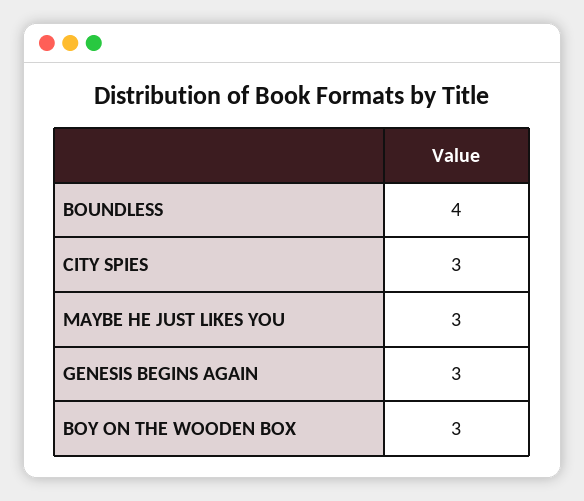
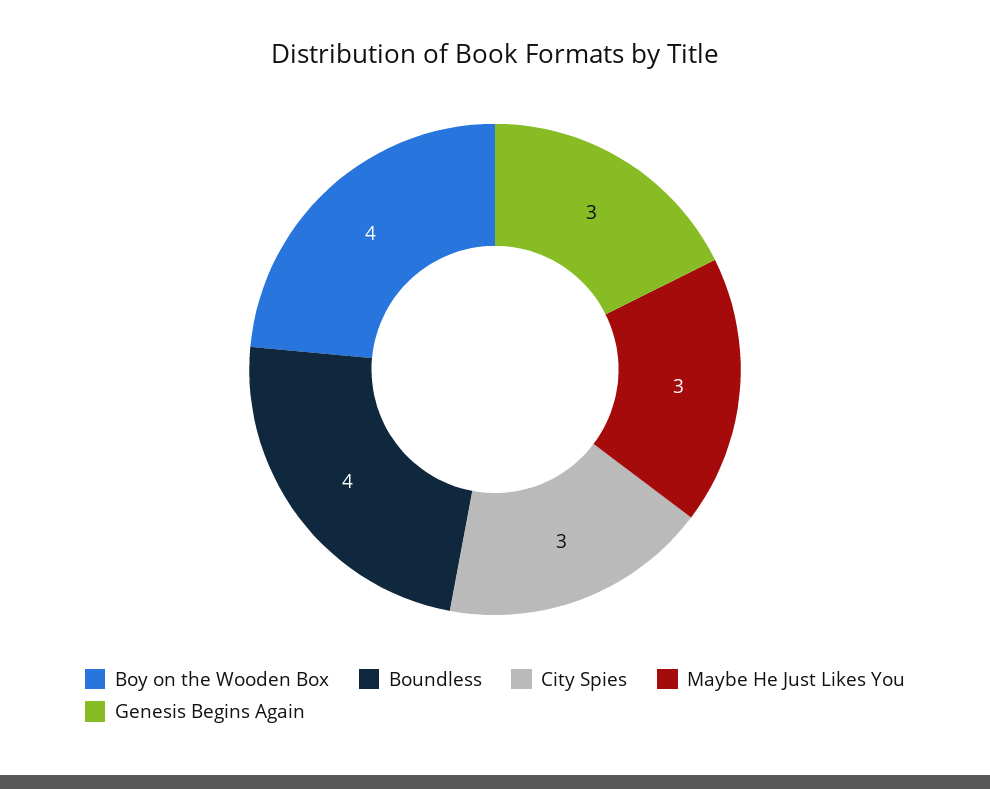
  {
    "BOUNDLESS": 4,
    "CITY SPIES": 3,
    "MAYBE HE JUST LIKES YOU": 3,
    "GENESIS BEGINS AGAIN": 3,
-   "BOY ON THE WOODEN BOX": 3
+   "BOY ON THE WOODEN BOX": 4
  }

